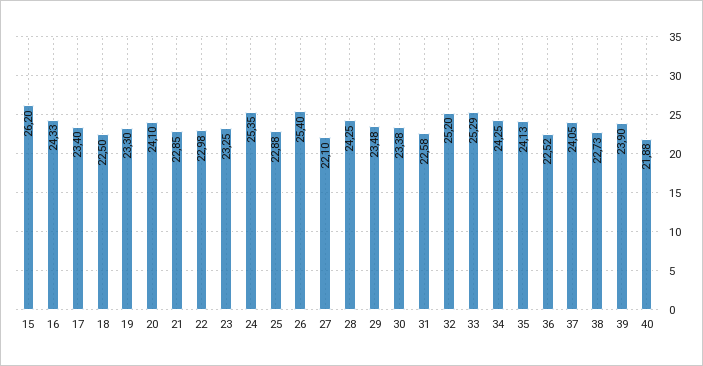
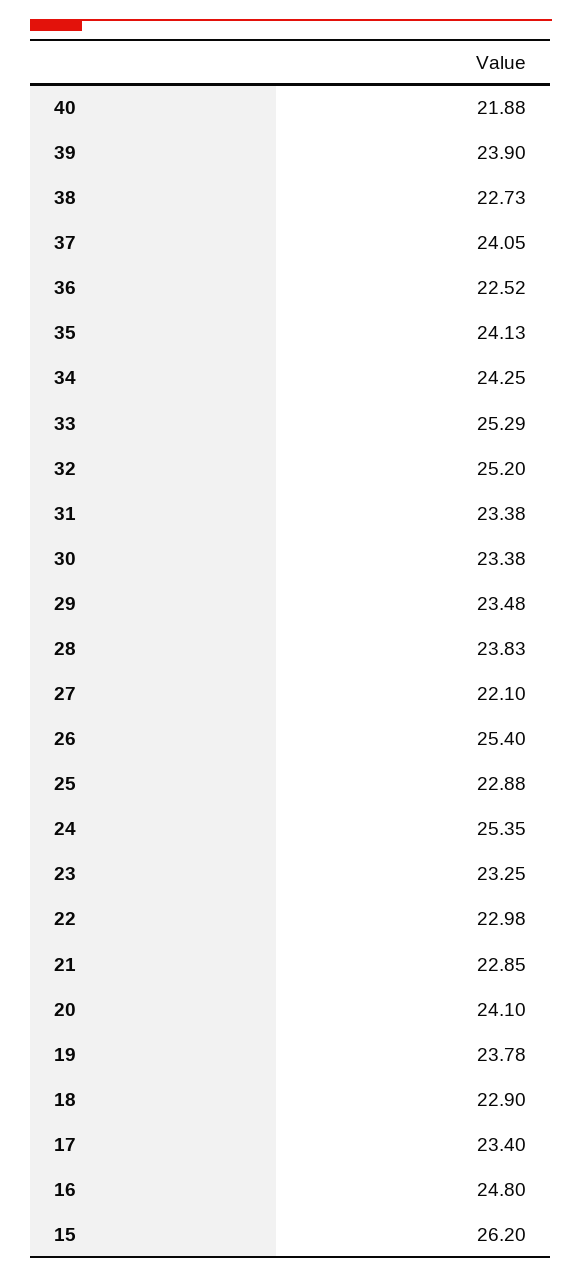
  {
    "15": 26.2,
-   "16": 24.33,
+   "16": 24.8,
    "17": 23.4,
-   "18": 22.5,
+   "18": 22.9,
-   "19": 23.3,
+   "19": 23.78,
    "20": 24.1,
    "21": 22.85,
    "22": 22.98,
    "23": 23.25,
    "24": 25.35,
    "25": 22.88,
    "26": 25.4,
    "27": 22.1,
-   "28": 24.25,
+   "28": 23.83,
    "29": 23.48,
    "30": 23.38,
-   "31": 22.58,
+   "31": 23.38,
    "32": 25.2,
    "33": 25.29,
    "34": 24.25,
    "35": 24.13,
    "36": 22.52,
    "37": 24.05,
    "38": 22.73,
    "39": 23.9,
    "40": 21.88
  }

